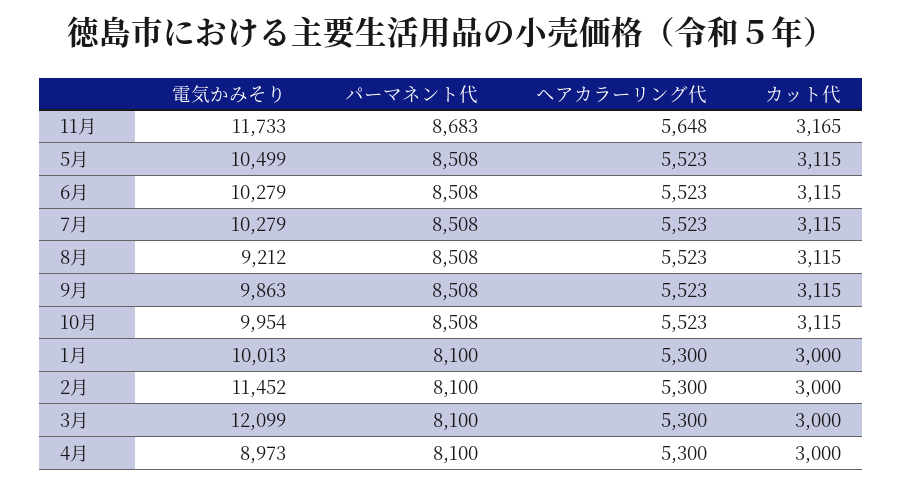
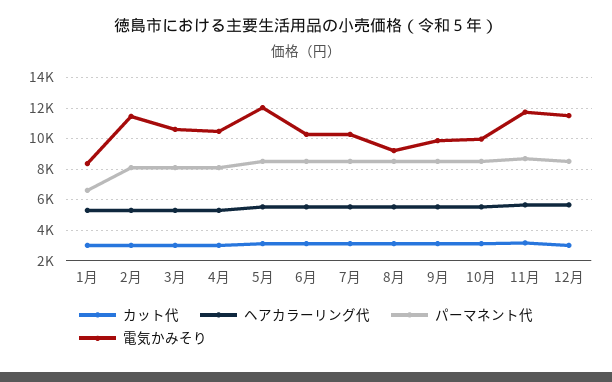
  {
    "電気かみそり": {
      "11月": 11733,
-     "5月": 10499,
+     "5月": 12000,
      "6月": 10279,
      "7月": 10279,
      "8月": 9212,
      "9月": 9863,
      "10月": 9954,
-     "1月": 10013,
+     "1月": 8500,
      "2月": 11452,
-     "3月": 12099,
+     "3月": 10500,
-     "4月": 8973
+     "4月": 10500,
+     "12月": 11500
    },
    "パーマネント代": {
      "11月": 8683,
      "5月": 8508,
      "6月": 8508,
      "7月": 8508,
      "8月": 8508,
      "9月": 8508,
      "10月": 8508,
-     "1月": 8100,
+     "1月": 6500,
      "2月": 8100,
      "3月": 8100,
-     "4月": 8100
+     "4月": 8100,
+     "12月": 8500
    },
    "ヘアカラーリング代": {
      "11月": 5648,
      "5月": 5523,
      "6月": 5523,
      "7月": 5523,
      "8月": 5523,
      "9月": 5523,
      "10月": 5523,
      "1月": 5300,
      "2月": 5300,
      "3月": 5300,
-     "4月": 5300
+     "4月": 5300,
+     "12月": 5500
    },
    "カット代": {
      "11月": 3165,
      "5月": 3115,
      "6月": 3115,
      "7月": 3115,
      "8月": 3115,
      "9月": 3115,
      "10月": 3115,
      "1月": 3000,
      "2月": 3000,
      "3月": 3000,
-     "4月": 3000
+     "4月": 3000,
+     "12月": 3000
    }
  }

